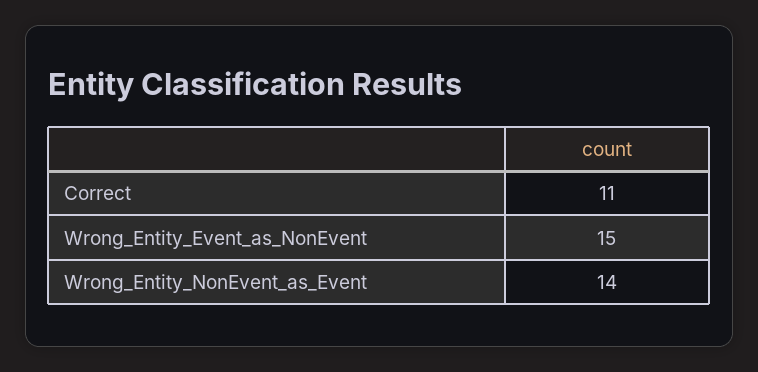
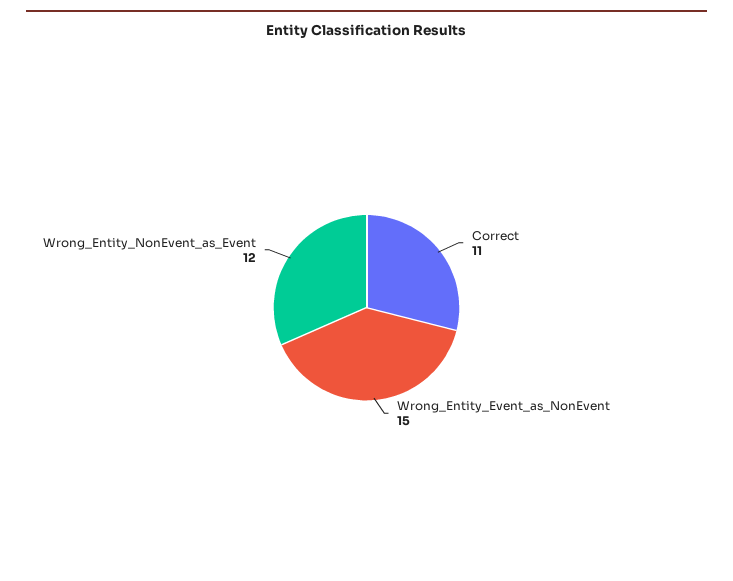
  {
    "Correct": 11,
    "Wrong_Entity_Event_as_NonEvent": 15,
-   "Wrong_Entity_NonEvent_as_Event": 14
+   "Wrong_Entity_NonEvent_as_Event": 12
  }

